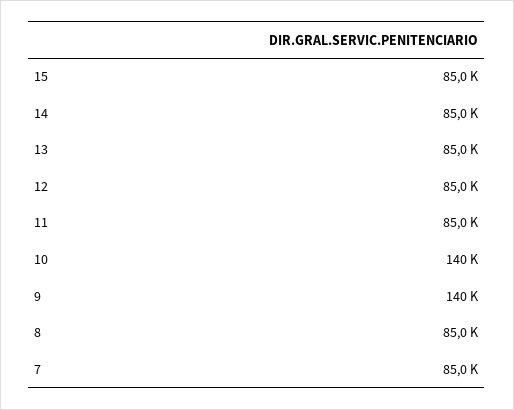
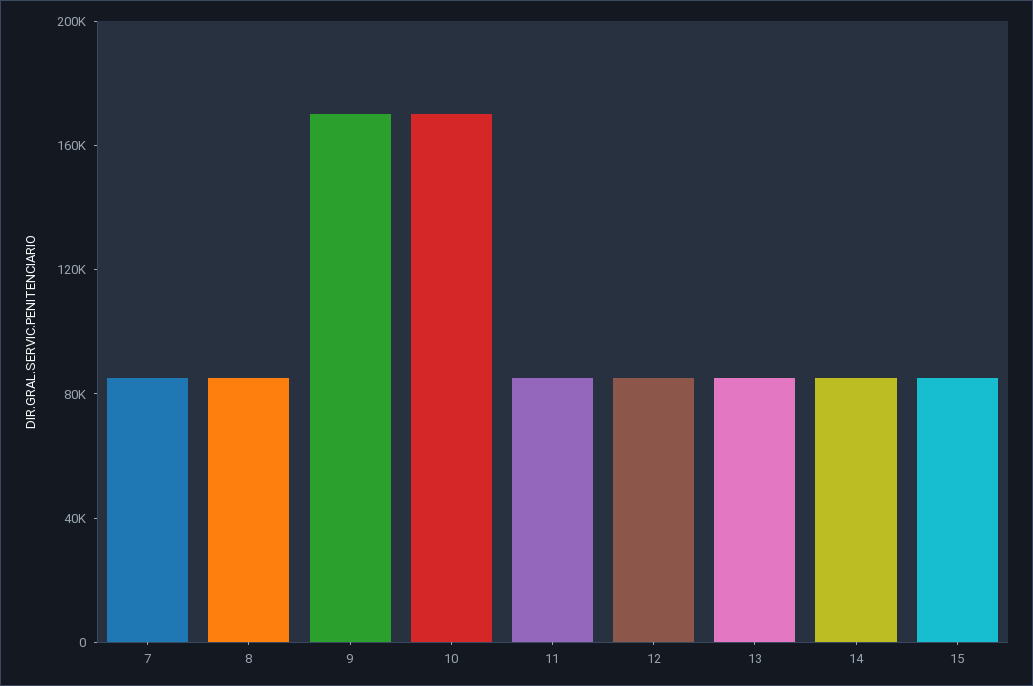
  {
    "15": 85000,
    "14": 85000,
    "13": 85000,
    "12": 85000,
    "11": 85000,
-   "10": 140000,
+   "10": 170000,
-   "9": 140000,
+   "9": 170000,
    "8": 85000,
    "7": 85000
  }

